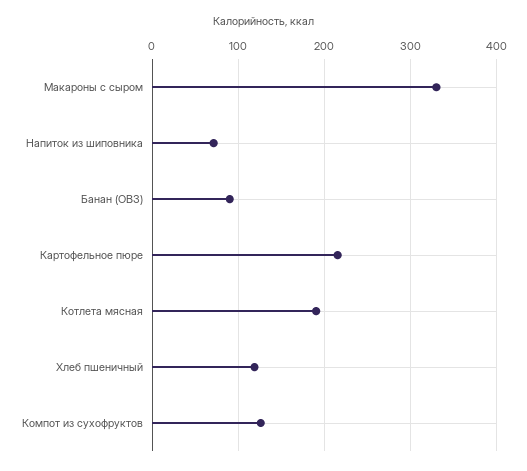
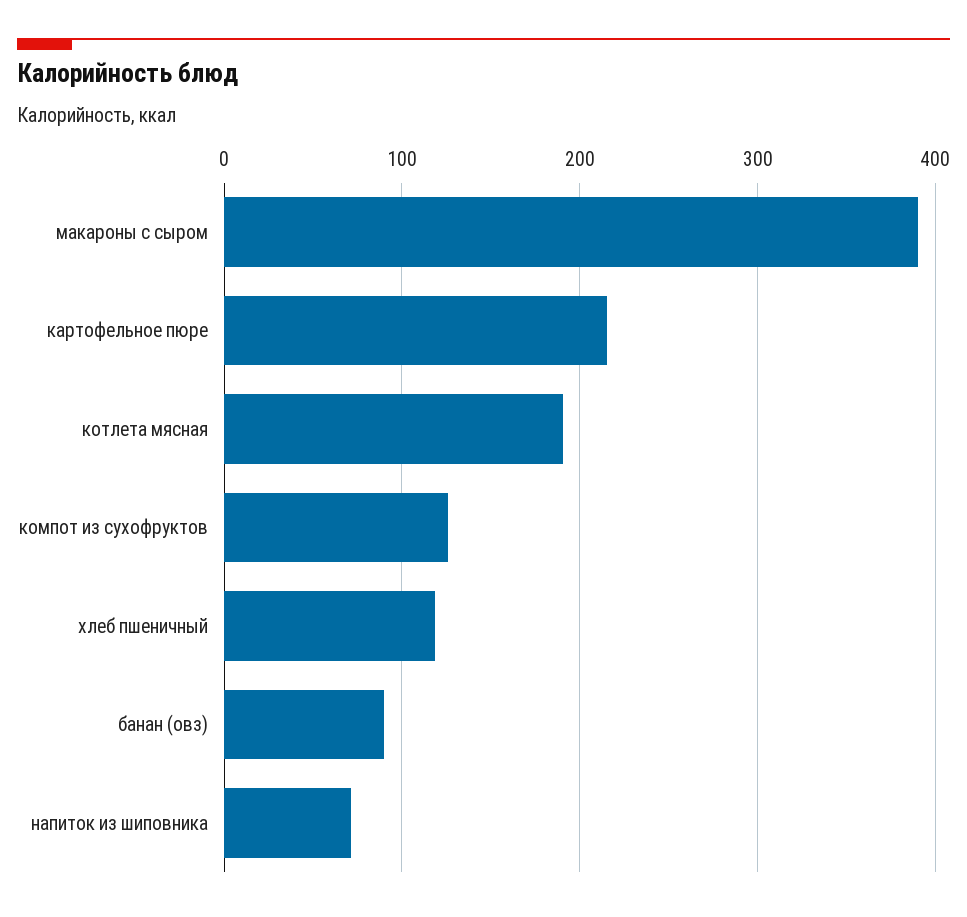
  {
-   "Макароны с сыром": 330,
+   "Макароны с сыром": 390,
    "Напиток из шиповника": 70,
    "Банан (ОВЗ)": 90,
    "Картофельное пюре": 220,
    "Котлета мясная": 190,
    "Хлеб пшеничный": 120,
    "Компот из сухофруктов": 130
  }

